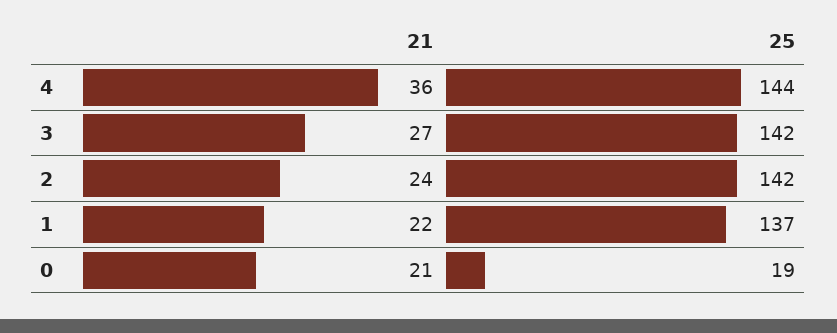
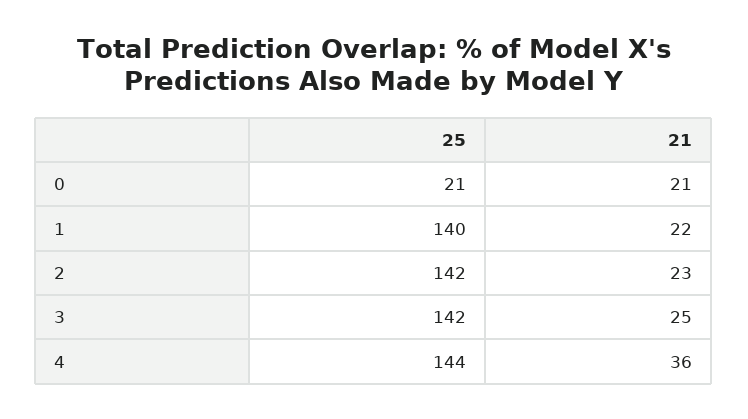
  {
    "21": {
      "4": 36,
-     "3": 27,
+     "3": 25,
-     "2": 24,
+     "2": 23,
      "1": 22,
      "0": 21
    },
    "25": {
      "4": 144,
      "3": 142,
      "2": 142,
-     "1": 137,
+     "1": 140,
-     "0": 19
+     "0": 21
    }
  }

